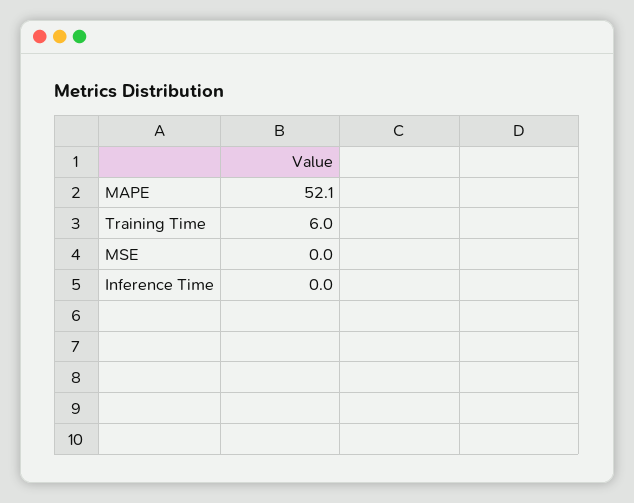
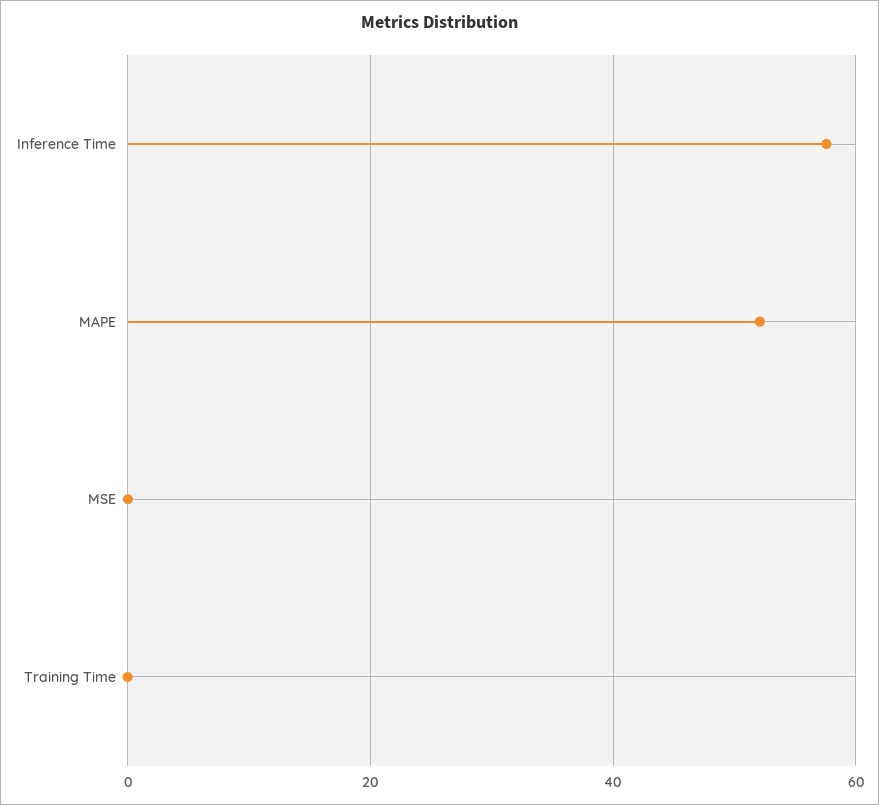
  {
    "MAPE": 52.1,
-   "Training Time": 6,
+   "Training Time": 0,
    "MSE": 0,
-   "Inference Time": 0
+   "Inference Time": 58
  }

